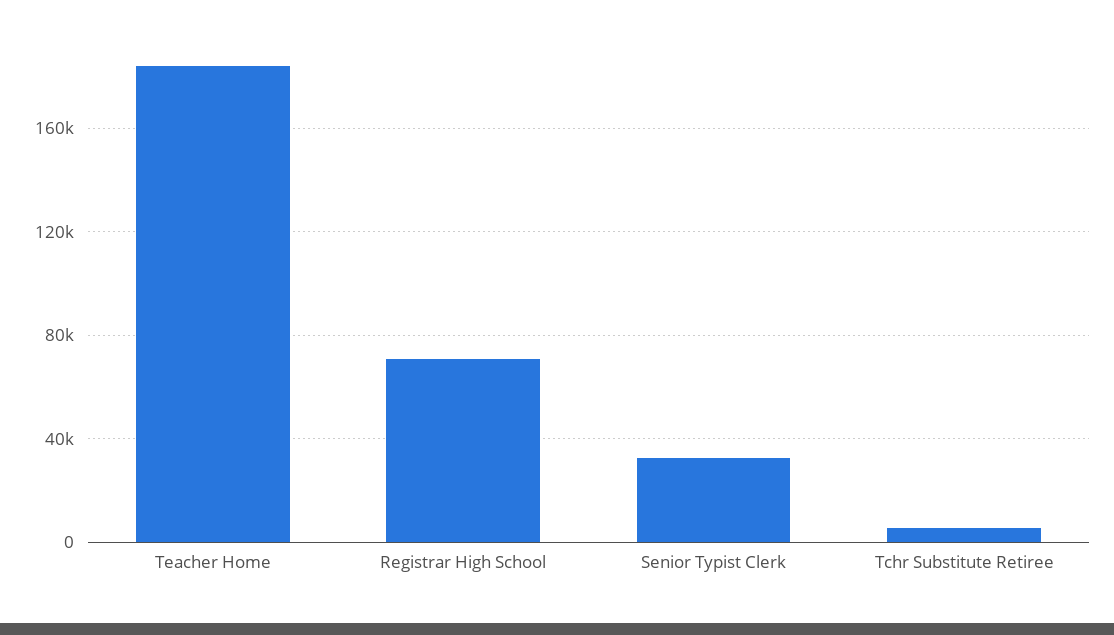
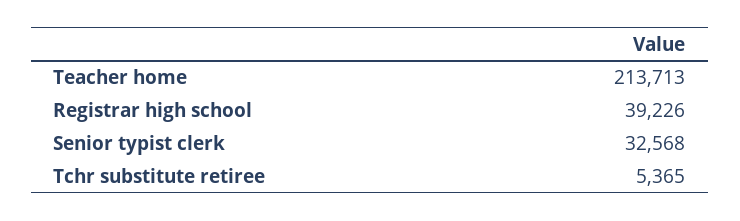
  {
-   "Teacher Home": 185000,
+   "Teacher Home": 213713,
-   "Registrar High School": 70000,
+   "Registrar High School": 39226,
    "Senior Typist Clerk": 32568,
    "Tchr Substitute Retiree": 5365
  }

